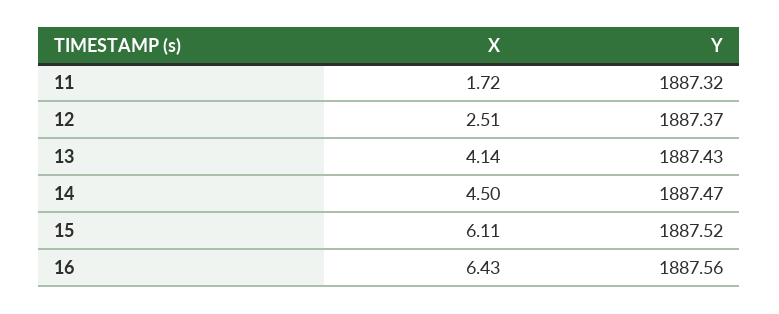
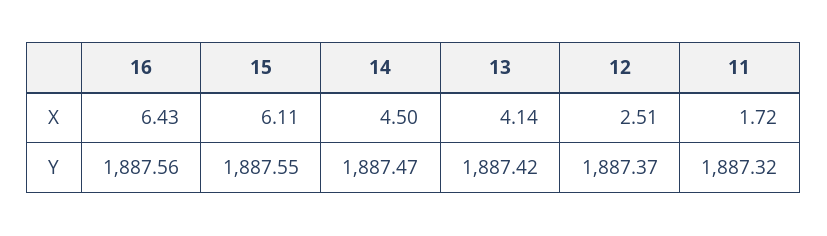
  {
    "X": {
      "11": 1.72,
      "12": 2.51,
      "13": 4.14,
      "14": 4.5,
      "15": 6.11,
      "16": 6.43
    },
    "Y": {
      "11": 1887.32,
      "12": 1887.37,
-     "13": 1887.43,
+     "13": 1887.42,
      "14": 1887.47,
-     "15": 1887.52,
+     "15": 1887.55,
      "16": 1887.56
    }
  }

